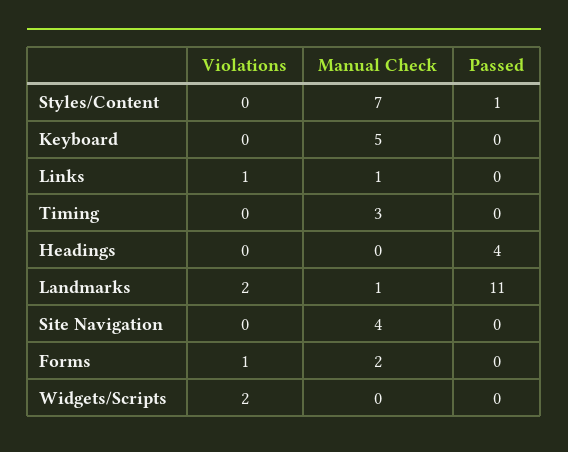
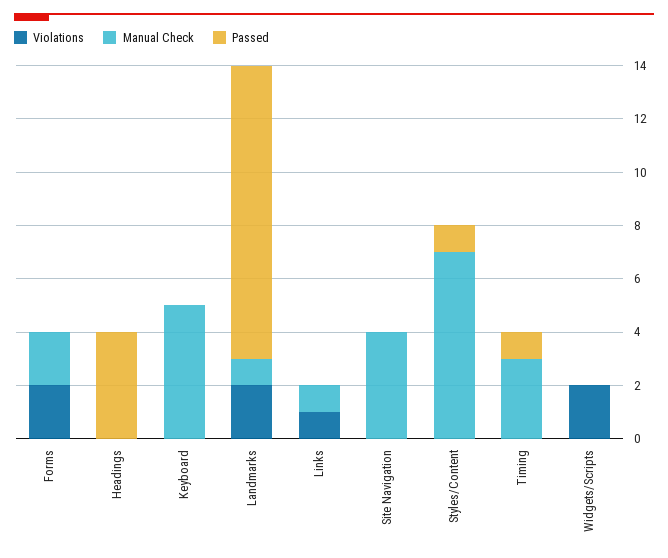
  {
    "Violations": {
      "Styles/Content": 0,
      "Keyboard": 0,
      "Links": 1,
      "Timing": 0,
      "Headings": 0,
      "Landmarks": 2,
      "Site Navigation": 0,
-     "Forms": 1,
+     "Forms": 2,
      "Widgets/Scripts": 2
    },
    "Manual Check": {
      "Styles/Content": 7,
      "Keyboard": 5,
      "Links": 1,
      "Timing": 3,
      "Headings": 0,
      "Landmarks": 1,
      "Site Navigation": 4,
      "Forms": 2,
      "Widgets/Scripts": 0
    },
    "Passed": {
      "Styles/Content": 1,
      "Keyboard": 0,
      "Links": 0,
-     "Timing": 0,
+     "Timing": 1,
      "Headings": 4,
      "Landmarks": 11,
      "Site Navigation": 0,
      "Forms": 0,
      "Widgets/Scripts": 0
    }
  }

